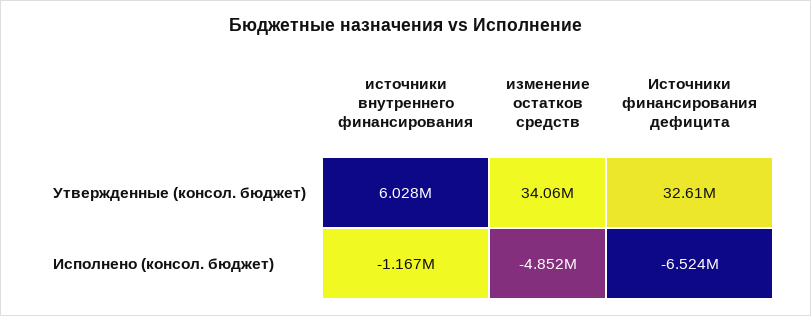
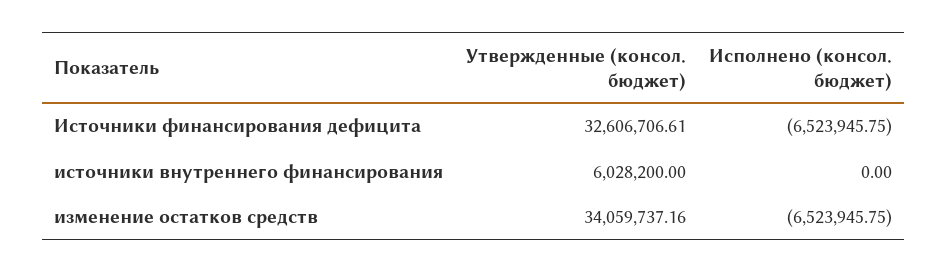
  {
    "источники внутреннего финансирования": {
      "Утвержденные (консол. бюджет)": 6028200,
-     "Исполнено (консол. бюджет)": -1167000
+     "Исполнено (консол. бюджет)": 0
    },
    "изменение остатков средств": {
      "Утвержденные (консол. бюджет)": 34059737.16,
-     "Исполнено (консол. бюджет)": -4852000
+     "Исполнено (консол. бюджет)": -6523945.75
    },
    "Источники финансирования дефицита": {
      "Утвержденные (консол. бюджет)": 32606706.61,
      "Исполнено (консол. бюджет)": -6523945.75
    }
  }

